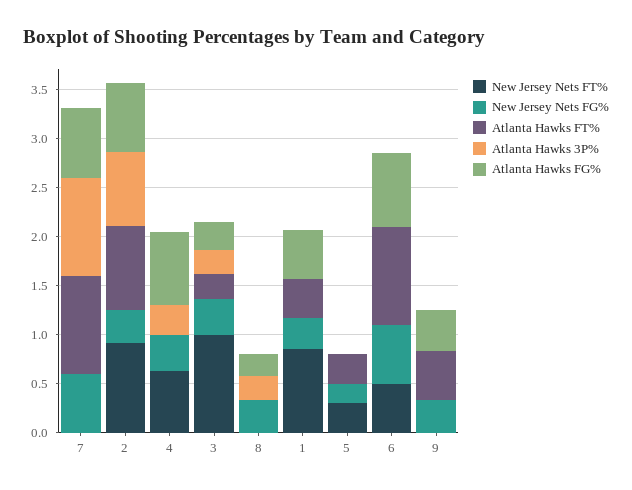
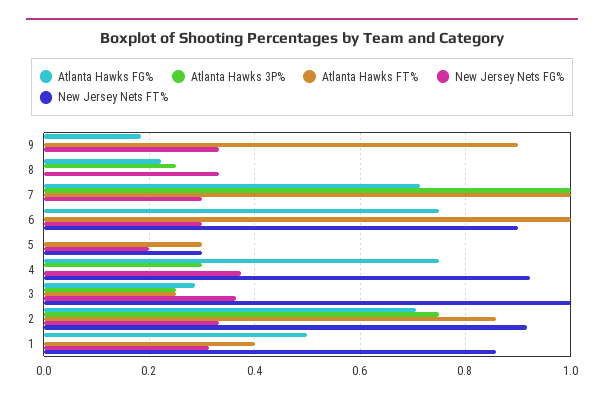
  {
    "New Jersey Nets FT%": {
      "7": 0,
      "2": 0.92,
-     "4": 0.6,
+     "4": 0.92,
      "3": 1,
      "8": 0,
      "1": 0.86,
      "5": 0.3,
-     "6": 0.5,
+     "6": 0.9,
      "9": 0
    },
    "New Jersey Nets FG%": {
-     "7": 0.6,
+     "7": 0.3,
      "2": 0.34,
      "4": 0.38,
      "3": 0.36,
      "8": 0.34,
      "1": 0.32,
      "5": 0.2,
-     "6": 0.6,
+     "6": 0.3,
      "9": 0.34
    },
    "Atlanta Hawks FT%": {
      "7": 1,
      "2": 0.86,
      "4": 0,
      "3": 0.26,
      "8": 0,
      "1": 0.4,
      "5": 0.3,
      "6": 1,
-     "9": 0.5
+     "9": 0.9
    },
    "Atlanta Hawks 3P%": {
      "7": 1,
      "2": 0.76,
      "4": 0.3,
      "3": 0.26,
      "8": 0.26,
      "1": 0,
      "5": 0,
      "6": 0,
      "9": 0
    },
    "Atlanta Hawks FG%": {
      "7": 0.72,
      "2": 0.7,
      "4": 0.76,
      "3": 0.28,
      "8": 0.22,
      "1": 0.5,
      "5": 0,
      "6": 0.76,
-     "9": 0.4
+     "9": 0.18
    }
  }

